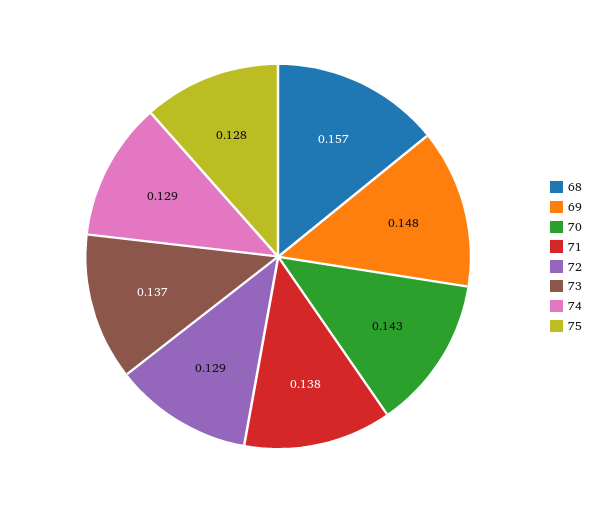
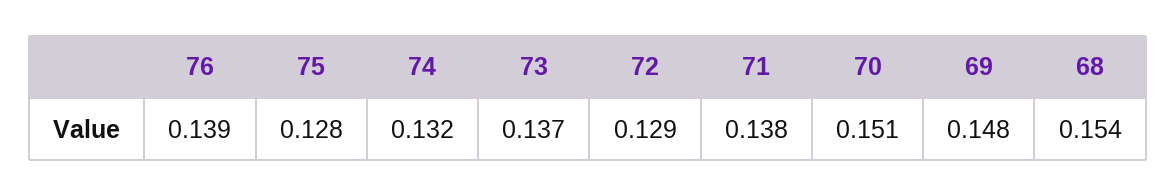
  {
-   "68": 0.157,
+   "68": 0.154,
    "69": 0.148,
-   "70": 0.143,
+   "70": 0.151,
    "71": 0.138,
    "72": 0.129,
    "73": 0.137,
-   "74": 0.129,
+   "74": 0.132,
-   "75": 0.128
+   "75": 0.128,
+   "76": 0.139
  }

